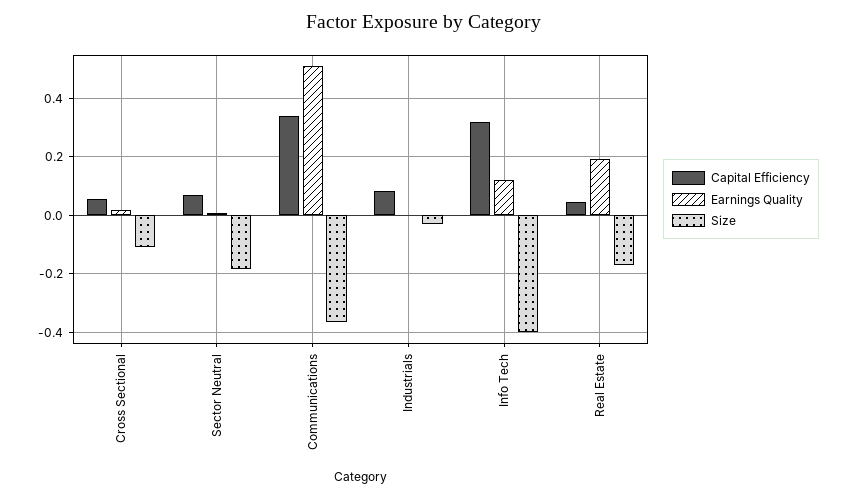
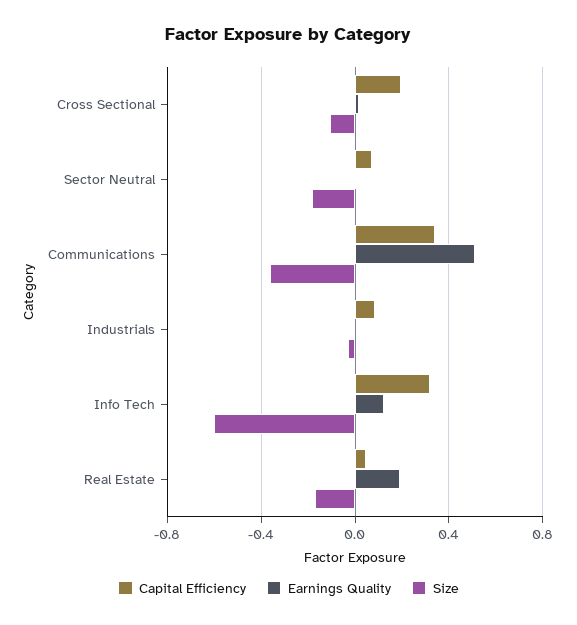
  {
    "Capital Efficiency": {
-     "Cross Sectional": 0.05,
+     "Cross Sectional": 0.2,
      "Sector Neutral": 0.075,
      "Communications": 0.35,
      "Industrials": 0.075,
      "Info Tech": 0.325,
      "Real Estate": 0.05
    },
    "Earnings Quality": {
      "Cross Sectional": 0.025,
      "Sector Neutral": 0,
      "Communications": 0.5,
      "Industrials": 0,
      "Info Tech": 0.125,
      "Real Estate": 0.2
    },
    "Size": {
      "Cross Sectional": -0.1,
      "Sector Neutral": -0.175,
      "Communications": -0.375,
      "Industrials": -0.025,
-     "Info Tech": -0.4,
+     "Info Tech": -0.6,
      "Real Estate": -0.175
    }
  }

